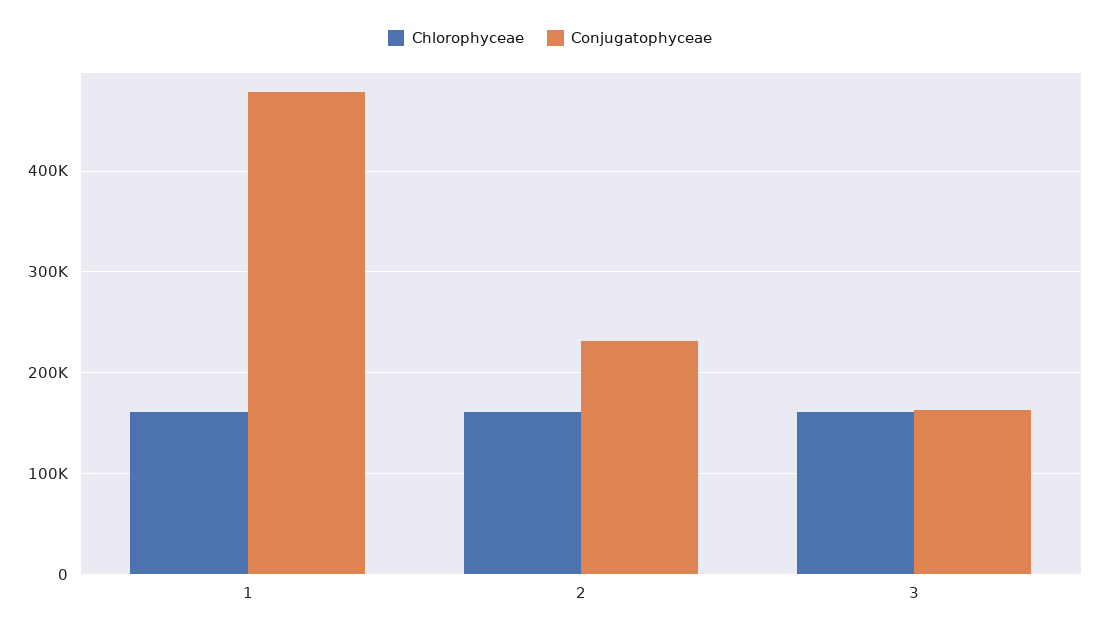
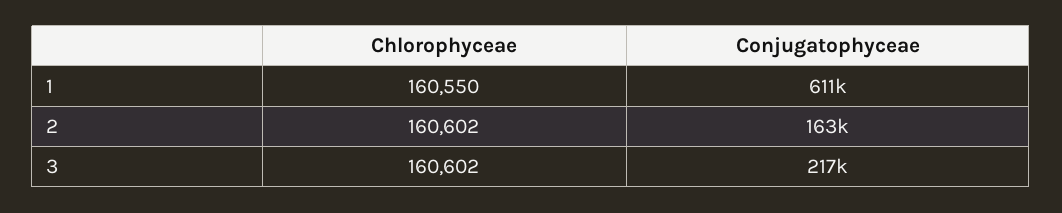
  {
    "Chlorophyceae": {
      "1": 160550,
      "2": 160602,
      "3": 160602
    },
    "Conjugatophyceae": {
-     "1": 480000,
+     "1": 611000,
-     "2": 230000,
+     "2": 163000,
-     "3": 160000
+     "3": 217000
    }
  }

